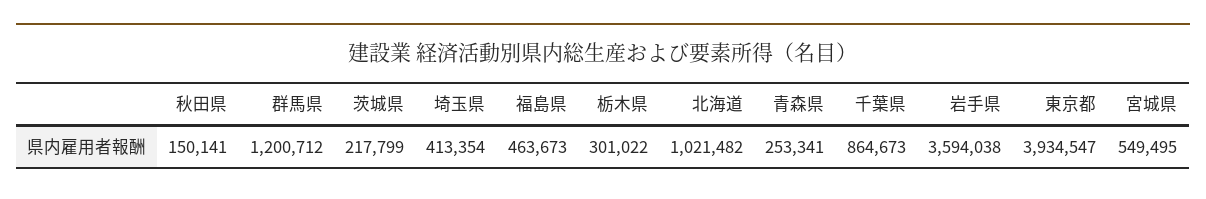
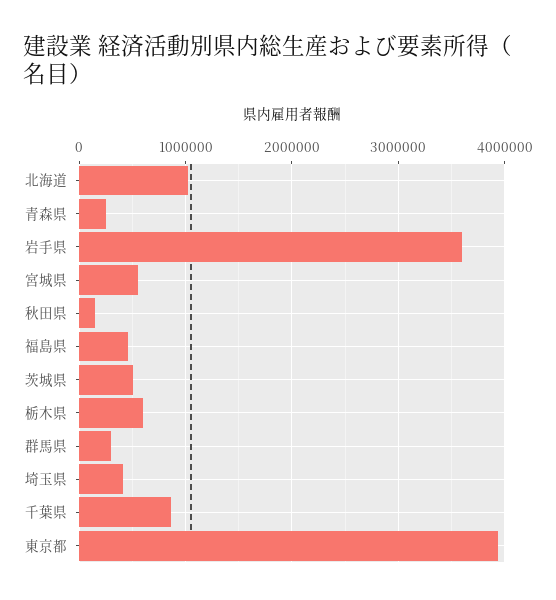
  {
    "秋田県": 150141,
-   "群馬県": 1200712,
+   "群馬県": 300000,
-   "茨城県": 217799,
+   "茨城県": 500000,
    "埼玉県": 413354,
    "福島県": 463673,
-   "栃木県": 301022,
+   "栃木県": 600000,
    "北海道": 1021482,
    "青森県": 253341,
    "千葉県": 864673,
    "岩手県": 3594038,
    "東京都": 3934547,
    "宮城県": 549495
  }

